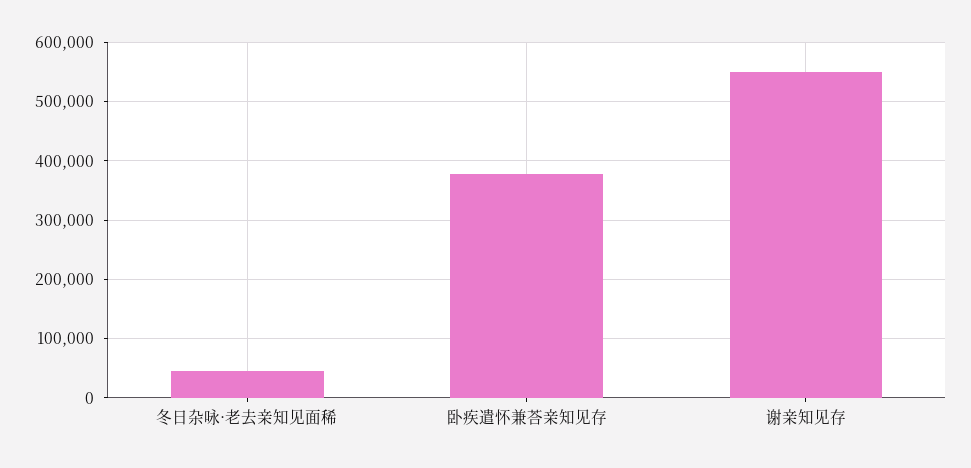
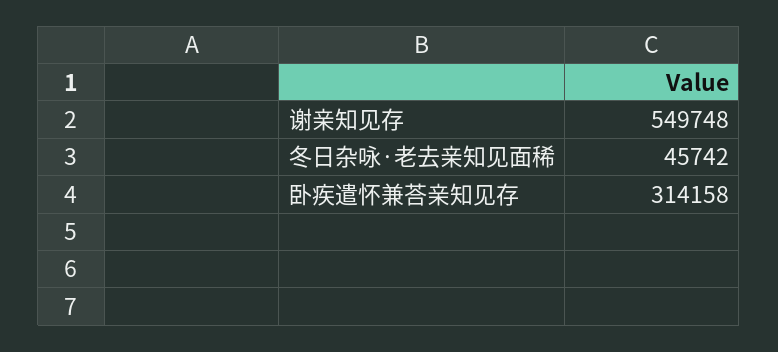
  {
    "冬日杂咏·老去亲知见面稀": 45742,
-   "卧疾遣怀兼荅亲知见存": 380000,
+   "卧疾遣怀兼荅亲知见存": 314158,
    "谢亲知见存": 549748
  }

